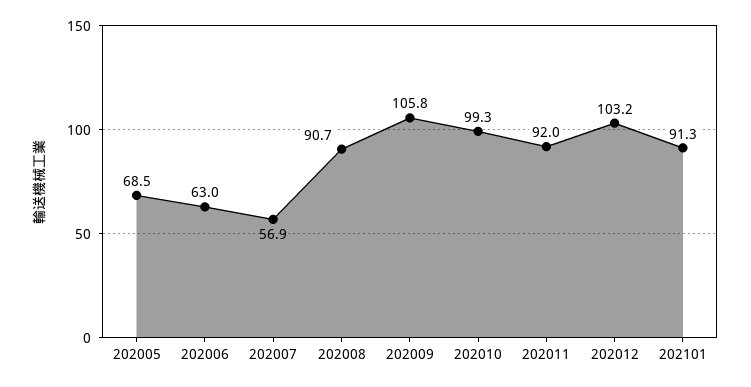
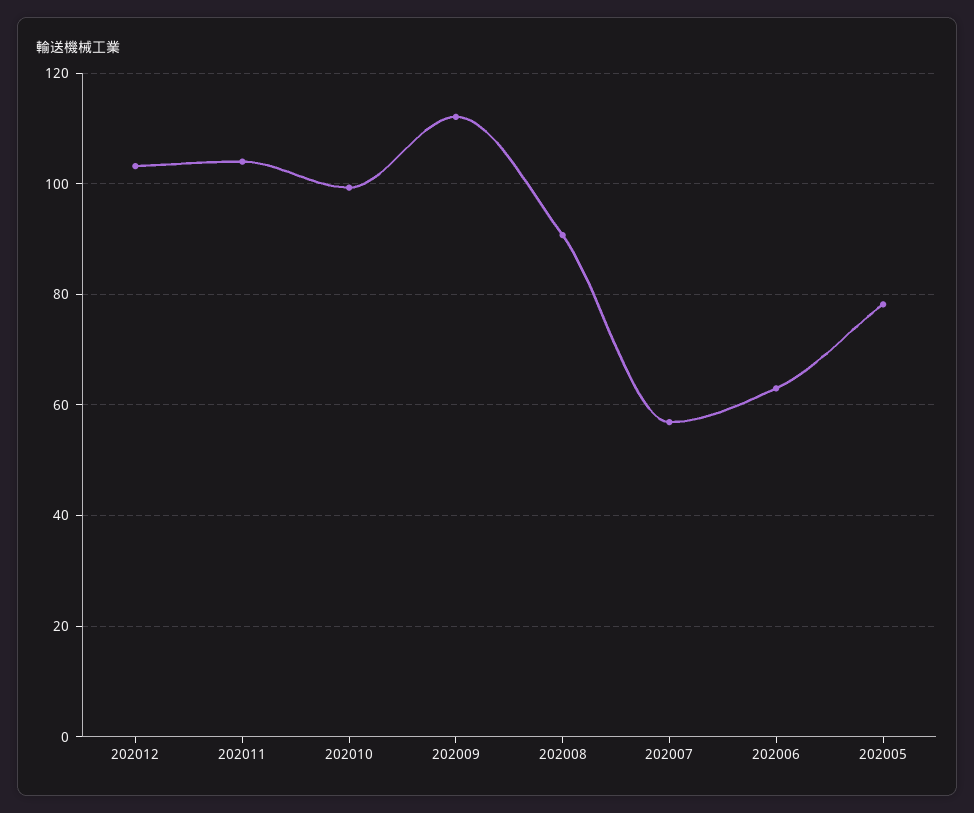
  {
-   "202005": 68.5,
+   "202005": 78,
    "202006": 63,
    "202007": 56.9,
    "202008": 90.7,
-   "202009": 105.8,
+   "202009": 112,
    "202010": 99.3,
-   "202011": 92,
+   "202011": 104,
-   "202012": 103.2,
+   "202012": 103.2
-   "202101": 91.3
  }

